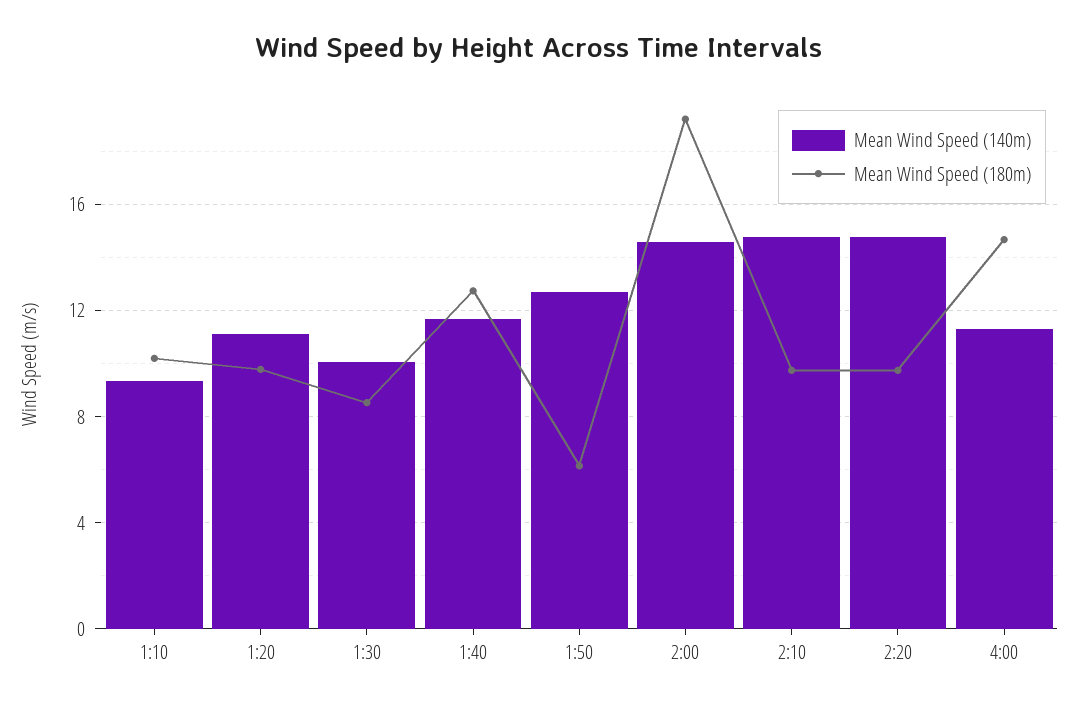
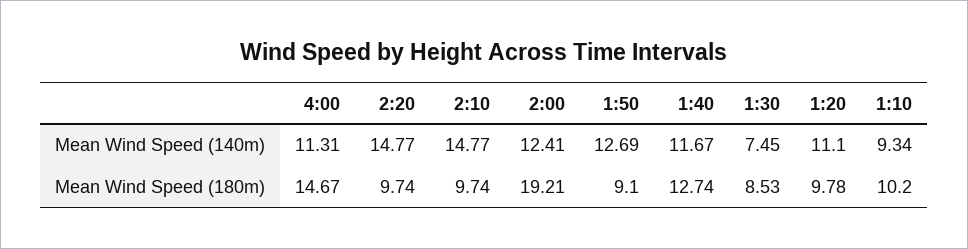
  {
    "Mean Wind Speed (140m)": {
      "1:10": 9.34,
      "1:20": 11.1,
-     "1:30": 10,
+     "1:30": 7.45,
      "1:40": 11.67,
      "1:50": 12.69,
-     "2:00": 14.5,
+     "2:00": 12.41,
      "2:10": 14.77,
      "2:20": 14.77,
      "4:00": 11.31
    },
    "Mean Wind Speed (180m)": {
      "1:10": 10.2,
      "1:20": 9.78,
      "1:30": 8.53,
      "1:40": 12.74,
-     "1:50": 6,
+     "1:50": 9.1,
      "2:00": 19.21,
      "2:10": 9.74,
      "2:20": 9.74,
      "4:00": 14.67
    }
  }

